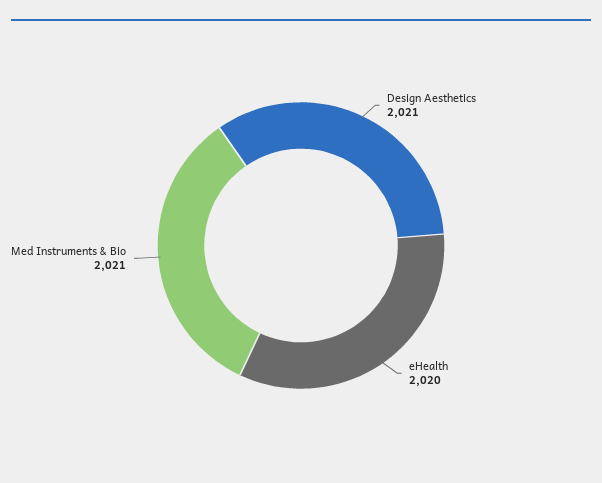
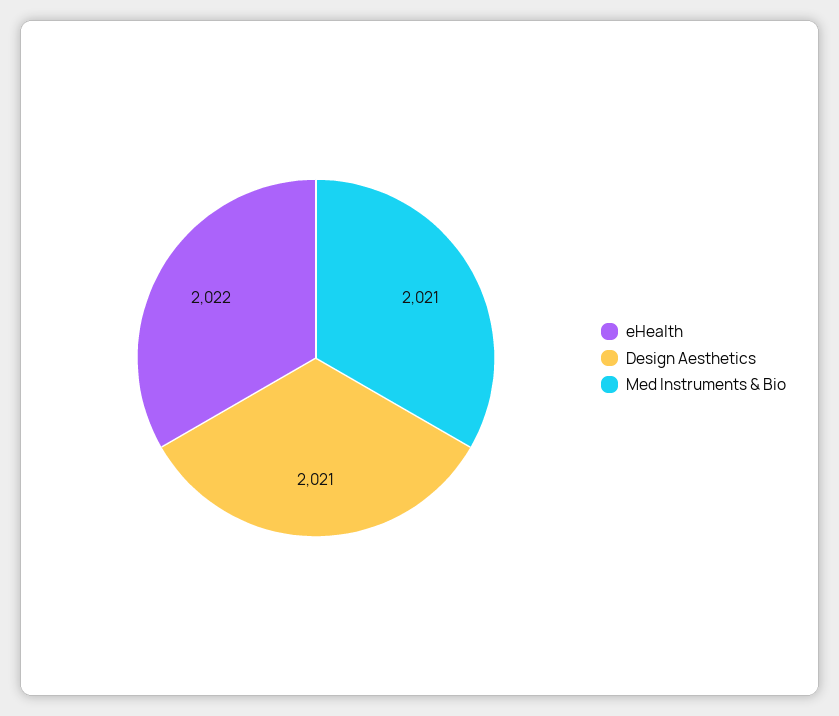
  {
    "Design Aesthetics": 2021,
-   "eHealth": 2020,
+   "eHealth": 2022,
    "Med Instruments & Bio": 2021
  }

